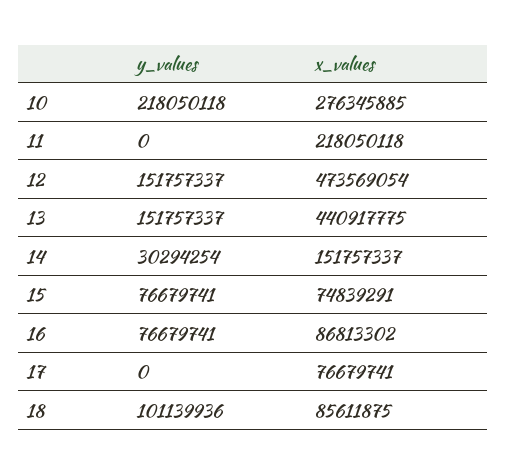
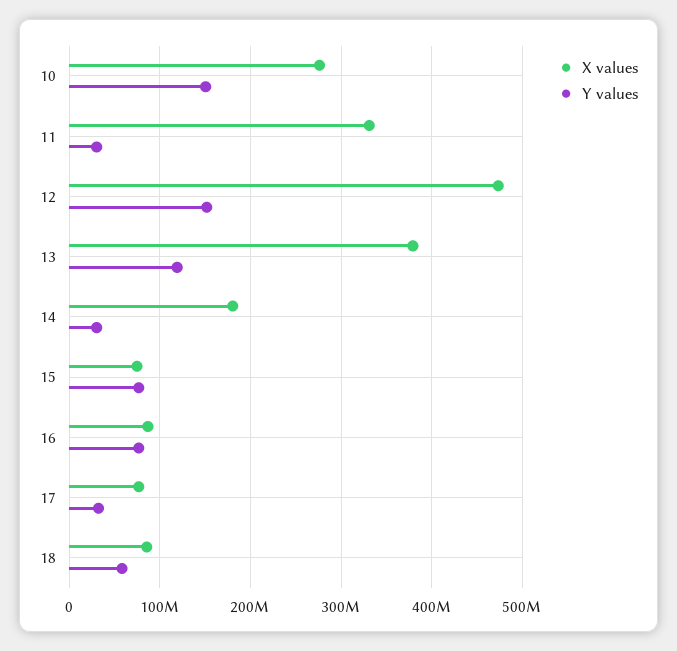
  {
    "y_values": {
-     "10": 218050118,
+     "10": 150000000,
-     "11": 0,
+     "11": 30000000,
      "12": 151757337,
-     "13": 151757337,
+     "13": 120000000,
      "14": 30294254,
      "15": 76679741,
      "16": 76679741,
-     "17": 0,
+     "17": 30000000,
-     "18": 101139936
+     "18": 60000000
    },
    "x_values": {
      "10": 276345885,
-     "11": 218050118,
+     "11": 330000000,
      "12": 473569054,
-     "13": 440917775,
+     "13": 380000000,
-     "14": 151757337,
+     "14": 180000000,
      "15": 74839291,
      "16": 86813302,
      "17": 76679741,
      "18": 85611875
    }
  }

